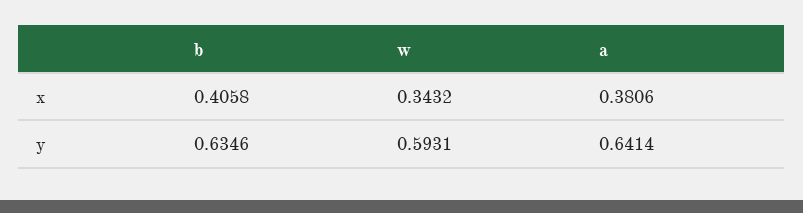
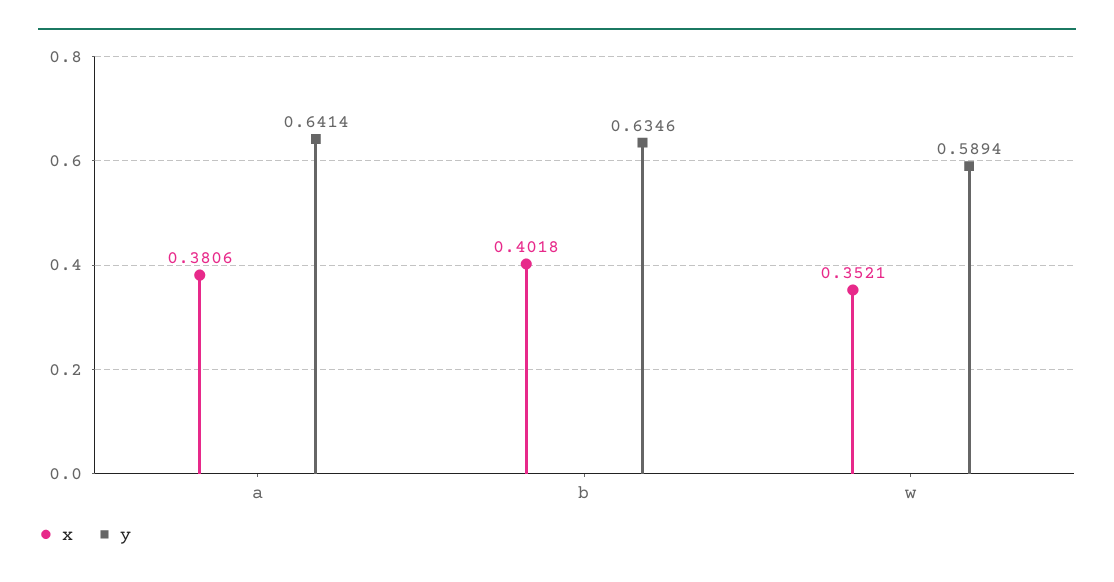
  {
    "x": {
-     "b": 0.4058,
+     "b": 0.4018,
-     "w": 0.3432,
+     "w": 0.3521,
      "a": 0.3806
    },
    "y": {
      "b": 0.6346,
-     "w": 0.5931,
+     "w": 0.5894,
      "a": 0.6414
    }
  }

